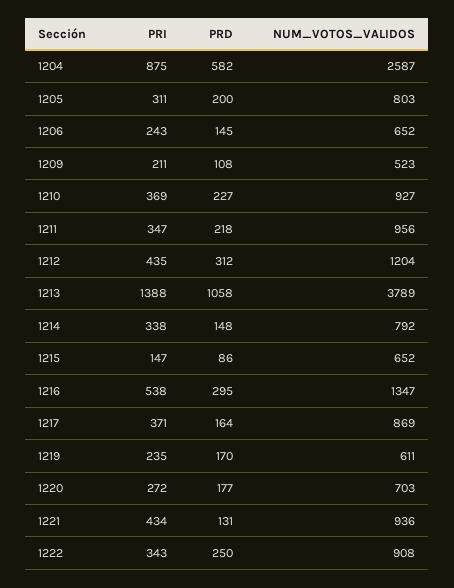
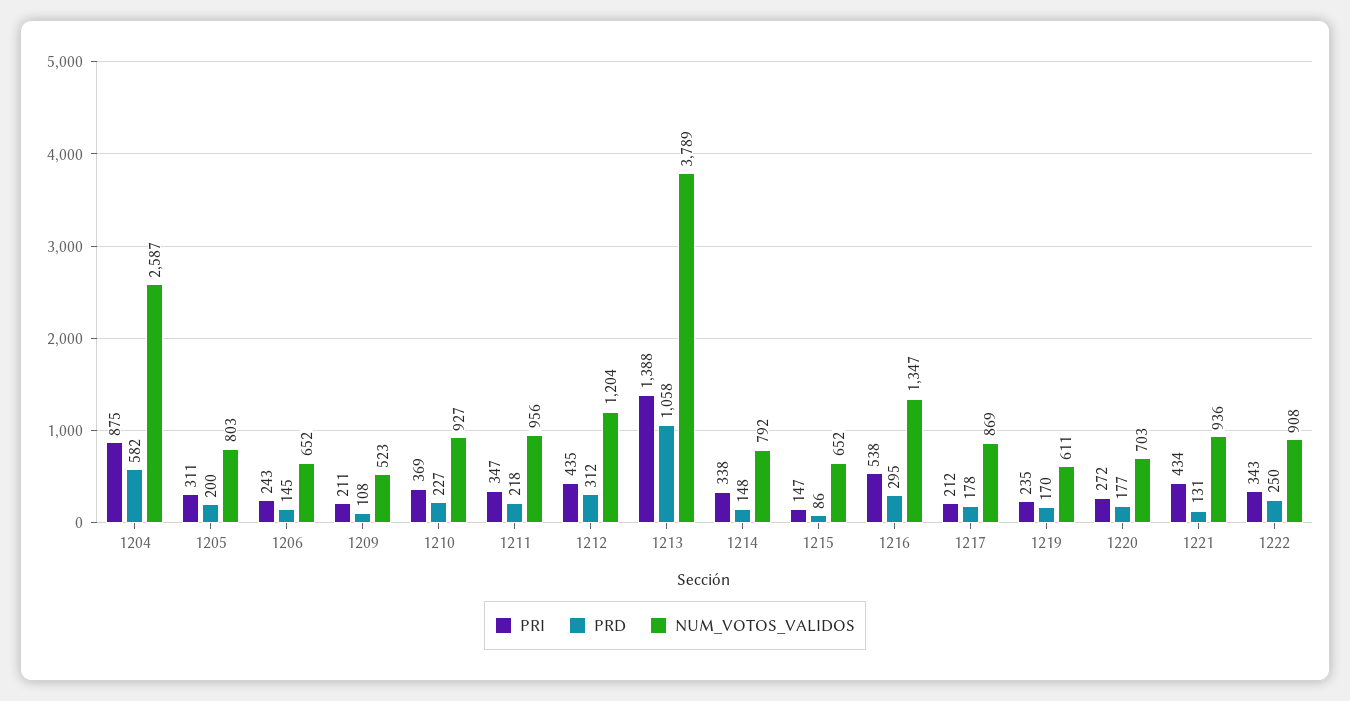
  {
    "PRI": {
      "1204": 875,
      "1205": 311,
      "1206": 243,
      "1209": 211,
      "1210": 369,
      "1211": 347,
      "1212": 435,
      "1213": 1388,
      "1214": 338,
      "1215": 147,
      "1216": 538,
-     "1217": 371,
+     "1217": 212,
      "1219": 235,
      "1220": 272,
      "1221": 434,
      "1222": 343
    },
    "PRD": {
      "1204": 582,
      "1205": 200,
      "1206": 145,
      "1209": 108,
      "1210": 227,
      "1211": 218,
      "1212": 312,
      "1213": 1058,
      "1214": 148,
      "1215": 86,
      "1216": 295,
-     "1217": 164,
+     "1217": 178,
      "1219": 170,
      "1220": 177,
      "1221": 131,
      "1222": 250
    },
    "NUM_VOTOS_VALIDOS": {
      "1204": 2587,
      "1205": 803,
      "1206": 652,
      "1209": 523,
      "1210": 927,
      "1211": 956,
      "1212": 1204,
      "1213": 3789,
      "1214": 792,
      "1215": 652,
      "1216": 1347,
      "1217": 869,
      "1219": 611,
      "1220": 703,
      "1221": 936,
      "1222": 908
    }
  }

